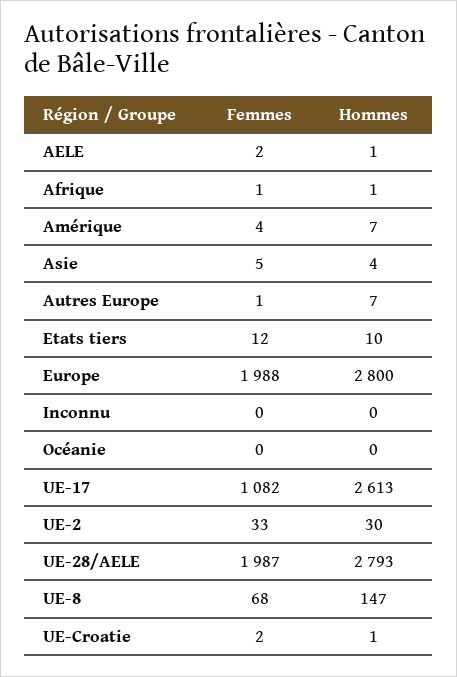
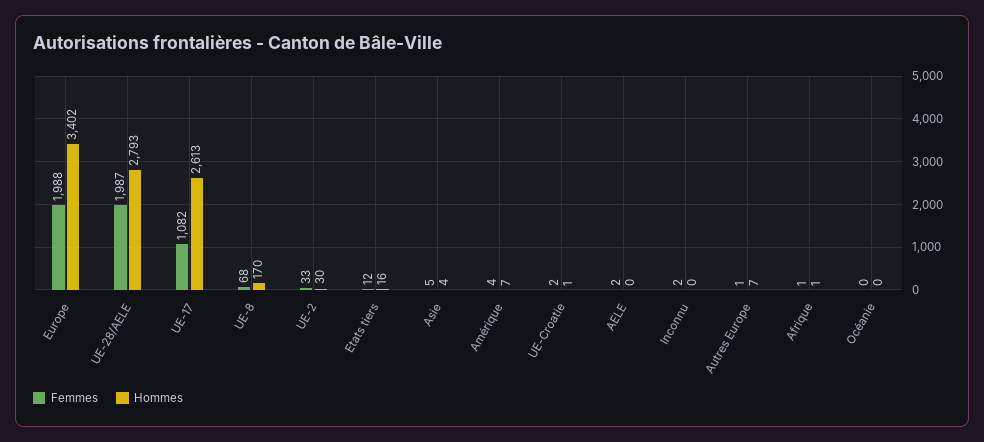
  {
    "Femmes": {
      "AELE": 2,
      "Afrique": 1,
      "Amérique": 4,
      "Asie": 5,
      "Autres Europe": 1,
      "Etats tiers": 12,
      "Europe": 1988,
-     "Inconnu": 0,
+     "Inconnu": 2,
      "Océanie": 0,
      "UE-17": 1082,
      "UE-2": 33,
      "UE-28/AELE": 1987,
      "UE-8": 68,
      "UE-Croatie": 2
    },
    "Hommes": {
-     "AELE": 1,
+     "AELE": 0,
      "Afrique": 1,
      "Amérique": 7,
      "Asie": 4,
      "Autres Europe": 7,
-     "Etats tiers": 10,
+     "Etats tiers": 16,
-     "Europe": 2800,
+     "Europe": 3402,
      "Inconnu": 0,
      "Océanie": 0,
      "UE-17": 2613,
      "UE-2": 30,
      "UE-28/AELE": 2793,
-     "UE-8": 147,
+     "UE-8": 170,
      "UE-Croatie": 1
    }
  }

